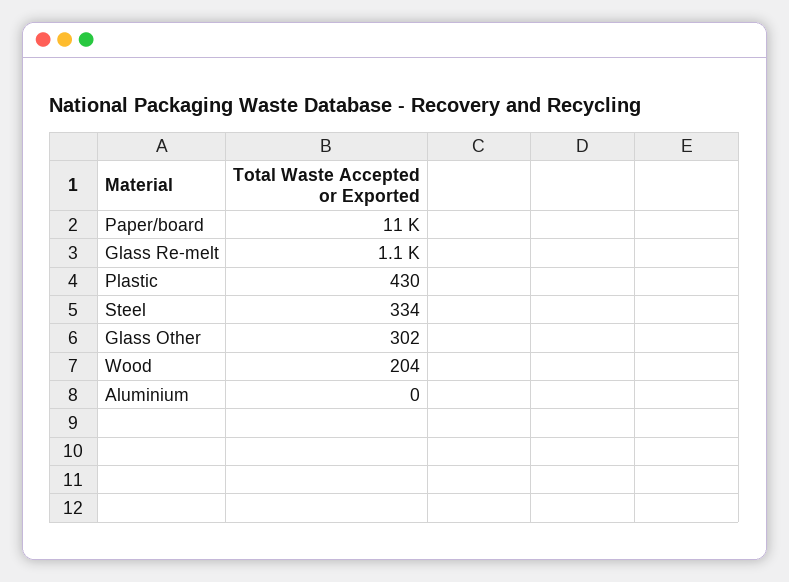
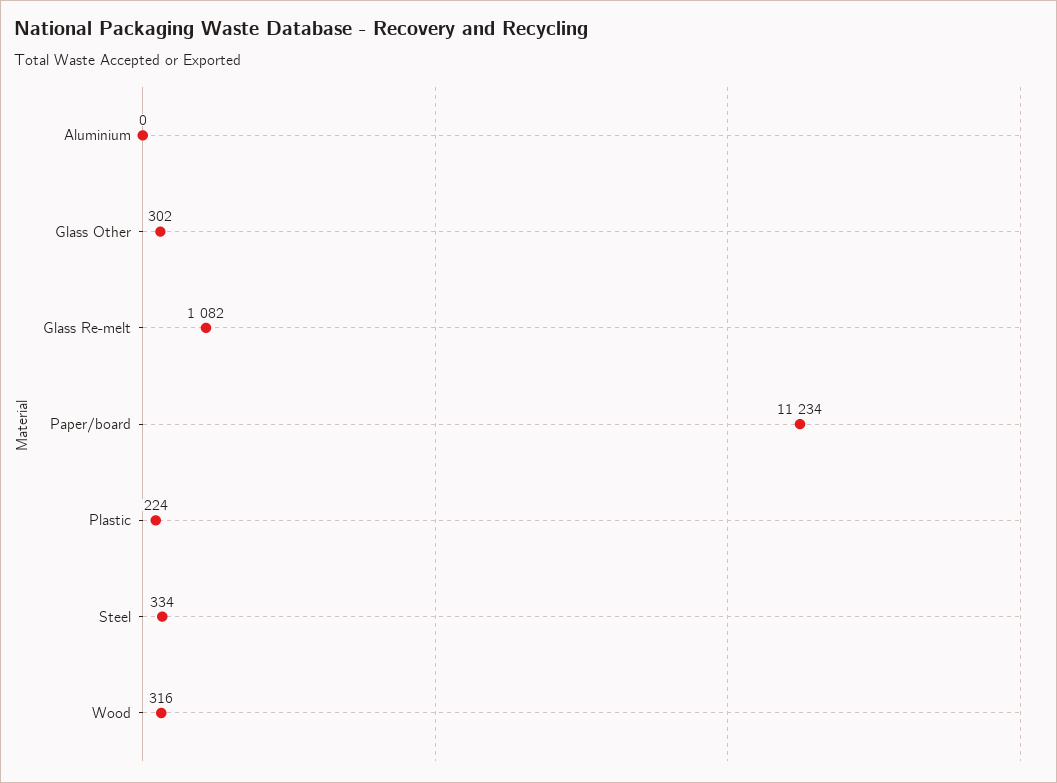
  {
    "Paper/board": 11234,
    "Glass Re-melt": 1082,
-   "Plastic": 430,
+   "Plastic": 224,
    "Steel": 334,
    "Glass Other": 302,
-   "Wood": 204,
+   "Wood": 316,
    "Aluminium": 0
  }

